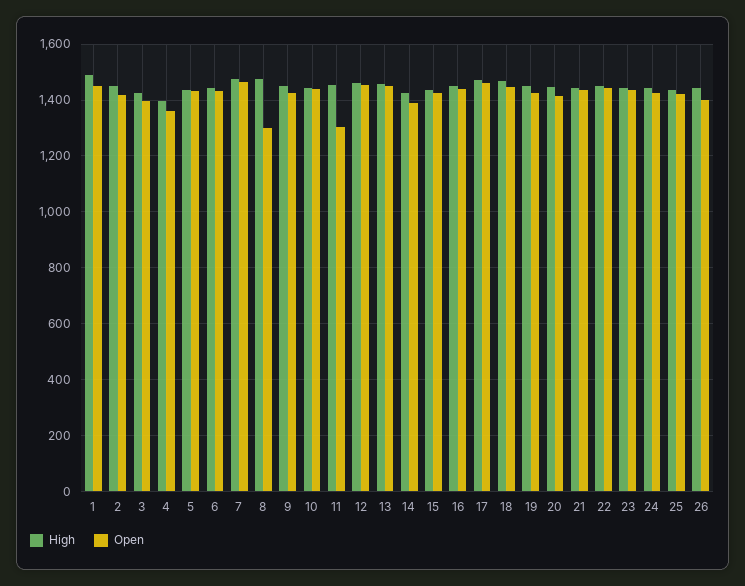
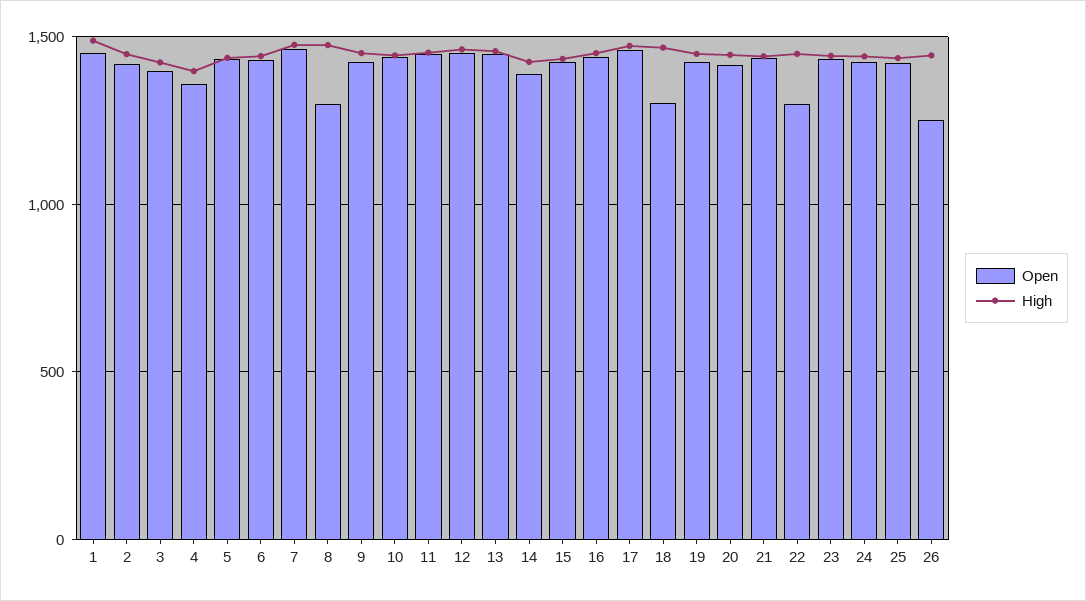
  {
    "High": {
      "1": 1500,
      "2": 1450,
      "3": 1425,
      "4": 1400,
      "5": 1425,
      "6": 1450,
      "7": 1475,
      "8": 1475,
      "9": 1450,
      "10": 1450,
      "11": 1450,
      "12": 1450,
      "13": 1450,
      "14": 1425,
      "15": 1425,
      "16": 1450,
      "17": 1475,
      "18": 1475,
      "19": 1450,
      "20": 1450,
      "21": 1450,
      "22": 1450,
      "23": 1450,
      "24": 1450,
      "25": 1425,
      "26": 1450
    },
    "Open": {
      "1": 1450,
      "2": 1425,
      "3": 1400,
      "4": 1350,
      "5": 1425,
      "6": 1425,
      "7": 1475,
      "8": 1300,
      "9": 1425,
      "10": 1450,
-     "11": 1300,
+     "11": 1450,
      "12": 1450,
      "13": 1450,
      "14": 1400,
      "15": 1425,
      "16": 1450,
      "17": 1450,
-     "18": 1450,
+     "18": 1300,
      "19": 1425,
      "20": 1425,
      "21": 1425,
-     "22": 1450,
+     "22": 1300,
      "23": 1425,
      "24": 1425,
      "25": 1425,
-     "26": 1400
+     "26": 1250
    }
  }

